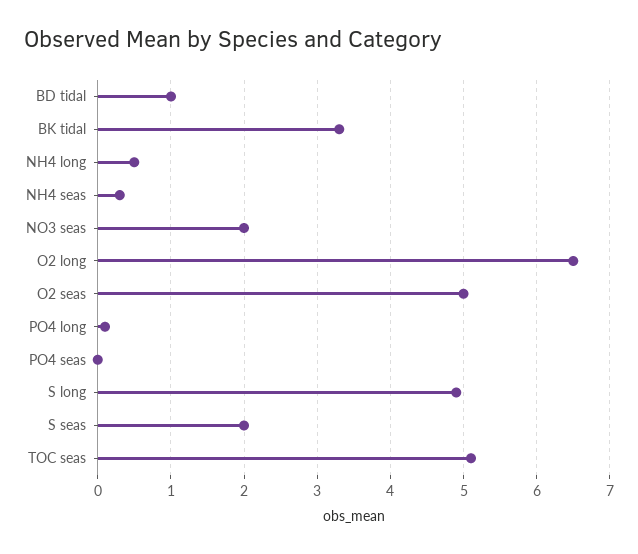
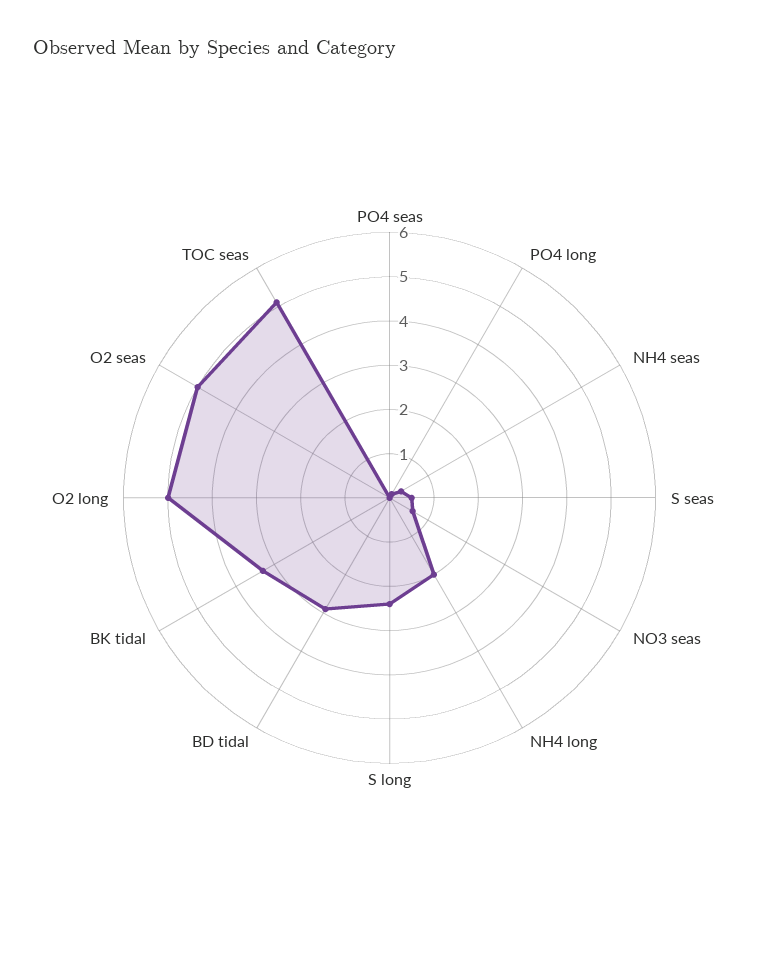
  {
-   "BD tidal": 1,
+   "BD tidal": 3,
    "BK tidal": 3.3,
-   "NH4 long": 0.5,
+   "NH4 long": 2,
    "NH4 seas": 0.3,
-   "NO3 seas": 2,
+   "NO3 seas": 0.5,
-   "O2 long": 6.5,
+   "O2 long": 5,
    "O2 seas": 5,
    "PO4 long": 0.1,
    "PO4 seas": 0,
-   "S long": 4.9,
+   "S long": 2.5,
-   "S seas": 2,
+   "S seas": 0.5,
    "TOC seas": 5.1
  }

